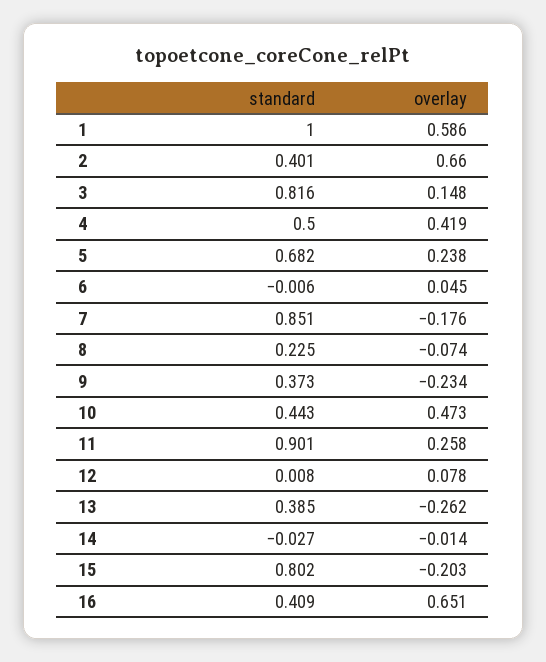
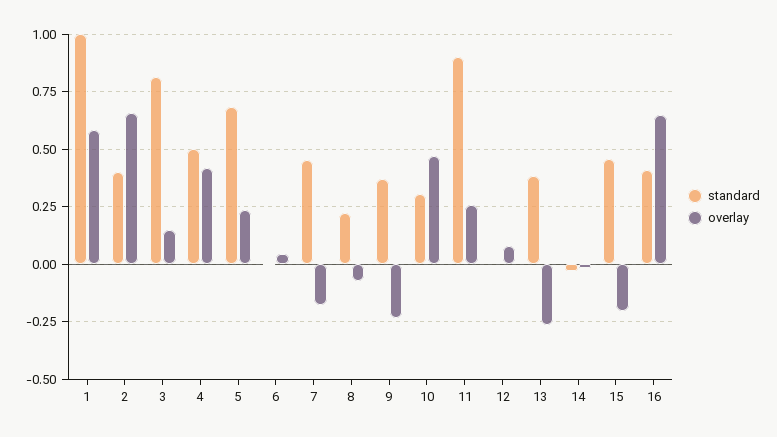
  {
    "standard": {
      "1": 1,
      "2": 0.401,
      "3": 0.816,
      "4": 0.5,
      "5": 0.682,
      "6": -0.006,
-     "7": 0.851,
+     "7": 0.45,
      "8": 0.225,
      "9": 0.373,
-     "10": 0.443,
+     "10": 0.3,
      "11": 0.901,
      "12": 0.008,
      "13": 0.385,
      "14": -0.027,
-     "15": 0.802,
+     "15": 0.45,
      "16": 0.409
    },
    "overlay": {
      "1": 0.586,
      "2": 0.66,
      "3": 0.148,
      "4": 0.419,
      "5": 0.238,
      "6": 0.045,
      "7": -0.176,
      "8": -0.074,
      "9": -0.234,
      "10": 0.473,
      "11": 0.258,
      "12": 0.078,
      "13": -0.262,
      "14": -0.014,
      "15": -0.203,
      "16": 0.651
    }
  }

